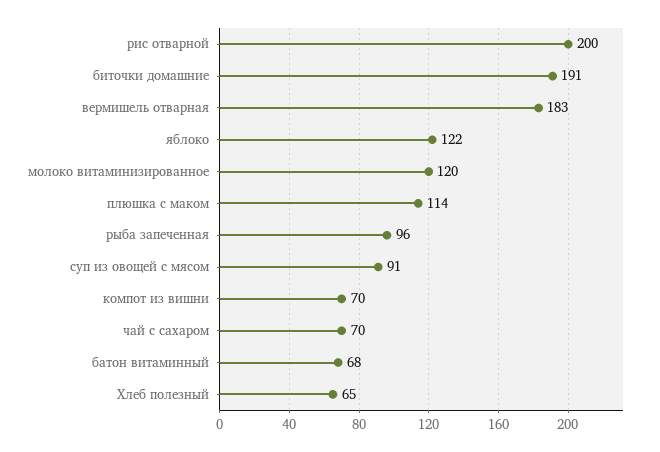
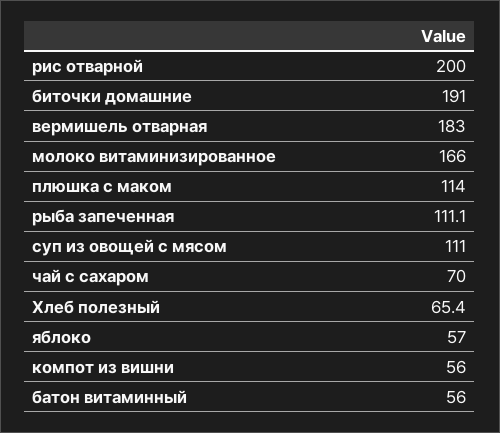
  {
    "рис отварной": 200,
    "биточки домашние": 191,
    "вермишель отварная": 183,
-   "яблоко": 122,
+   "яблоко": 57,
-   "молоко витаминизированное": 120,
+   "молоко витаминизированное": 166,
    "плюшка с маком": 114,
-   "рыба запеченная": 96,
+   "рыба запеченная": 111.1,
-   "суп из овощей с мясом": 91,
+   "суп из овощей с мясом": 111,
-   "компот из вишни": 70,
+   "компот из вишни": 56,
    "чай с сахаром": 70,
-   "батон витаминный": 68,
+   "батон витаминный": 56,
    "Хлеб полезный": 65.4
  }

